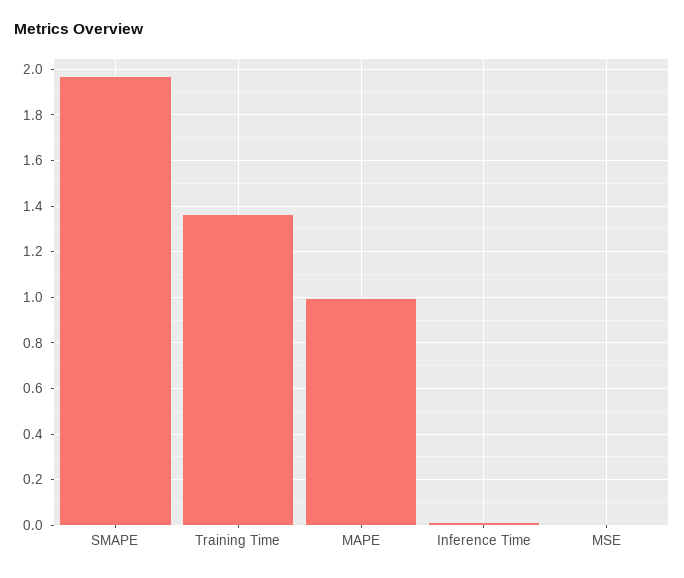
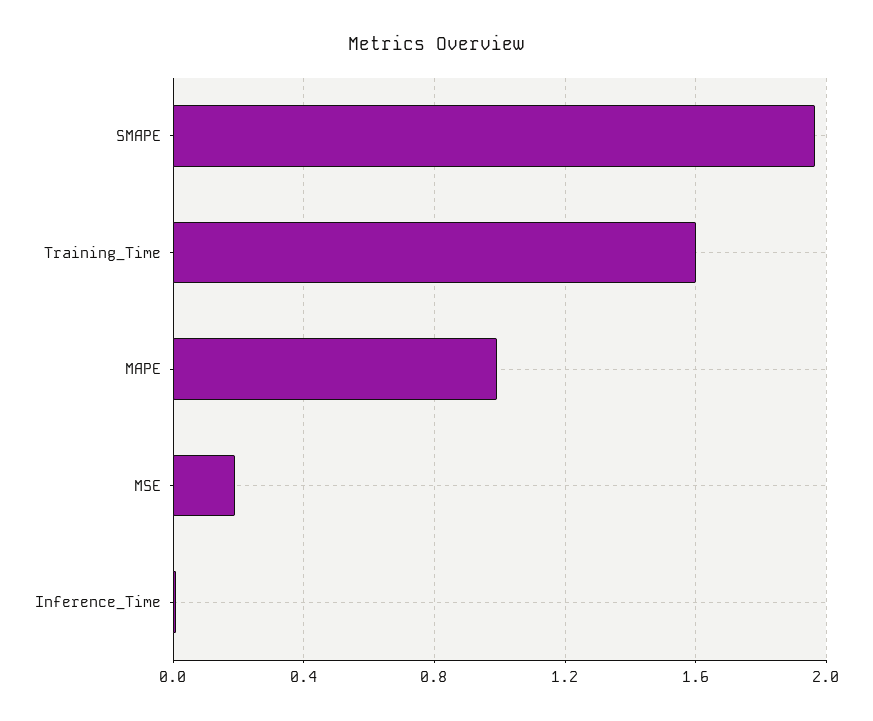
  {
    "SMAPE": 1.95,
-   "Training Time": 1.35,
+   "Training Time": 1.6,
    "MAPE": 1,
    "Inference Time": 0,
-   "MSE": 0
+   "MSE": 0.2
  }

